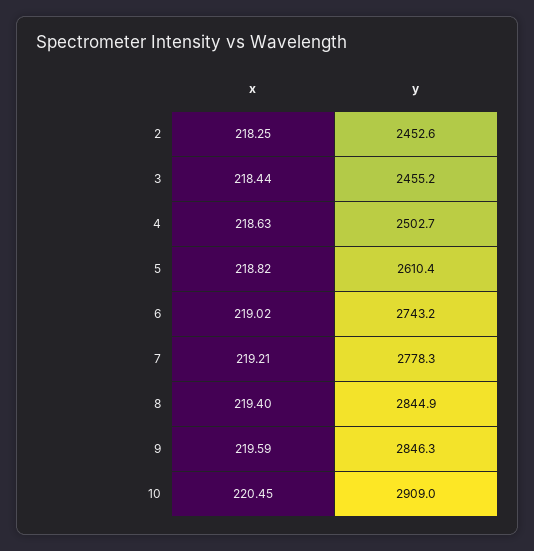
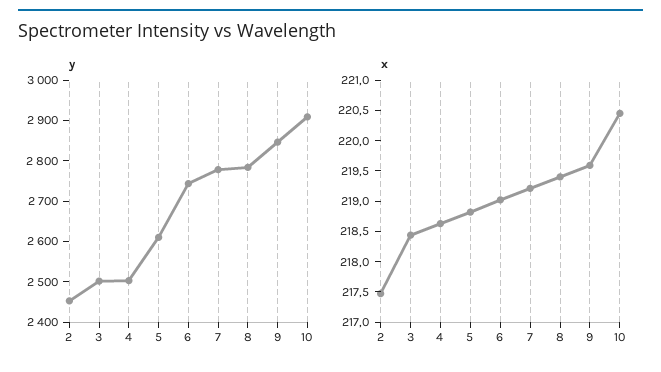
  {
    "x": {
-     "2": 218.25,
+     "2": 217.5,
      "3": 218.44,
      "4": 218.63,
      "5": 218.82,
      "6": 219.02,
      "7": 219.21,
      "8": 219.4,
      "9": 219.59,
      "10": 220.45
    },
    "y": {
      "2": 2452.6,
-     "3": 2455.2,
+     "3": 2500,
      "4": 2502.7,
      "5": 2610.4,
      "6": 2743.2,
      "7": 2778.3,
-     "8": 2844.9,
+     "8": 2780,
      "9": 2846.3,
      "10": 2909
    }
  }

